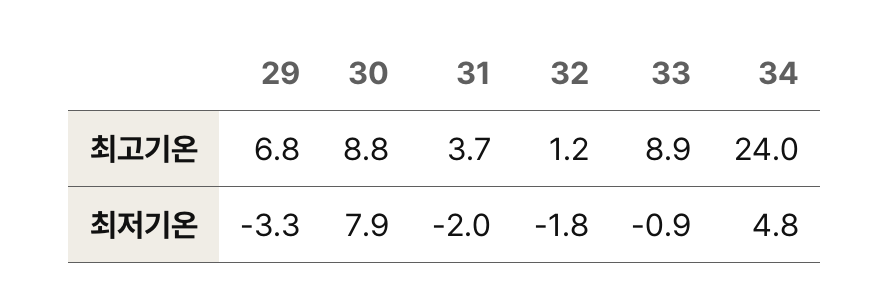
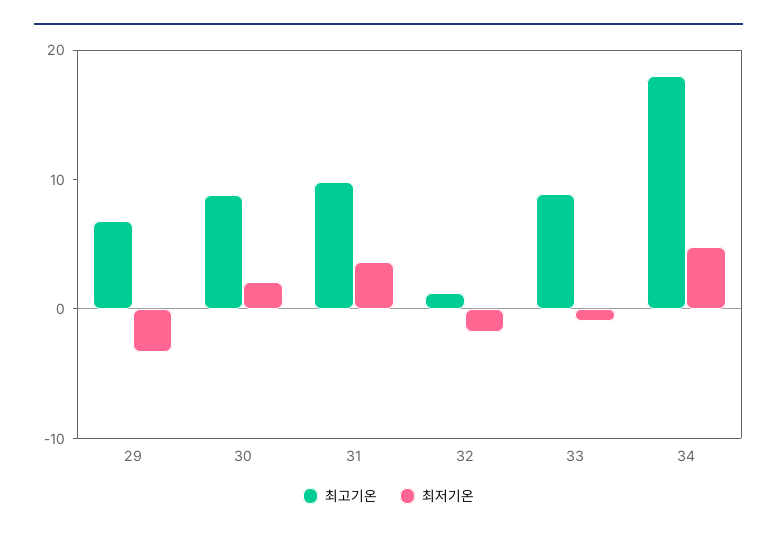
  {
    "최고기온": {
      "29": 6.8,
      "30": 8.8,
-     "31": 3.7,
+     "31": 10,
      "32": 1.2,
      "33": 8.9,
-     "34": 24
+     "34": 18
    },
    "최저기온": {
      "29": -3.3,
-     "30": 7.9,
+     "30": 2,
-     "31": -2,
+     "31": 4,
      "32": -1.8,
      "33": -0.9,
      "34": 4.8
    }
  }

